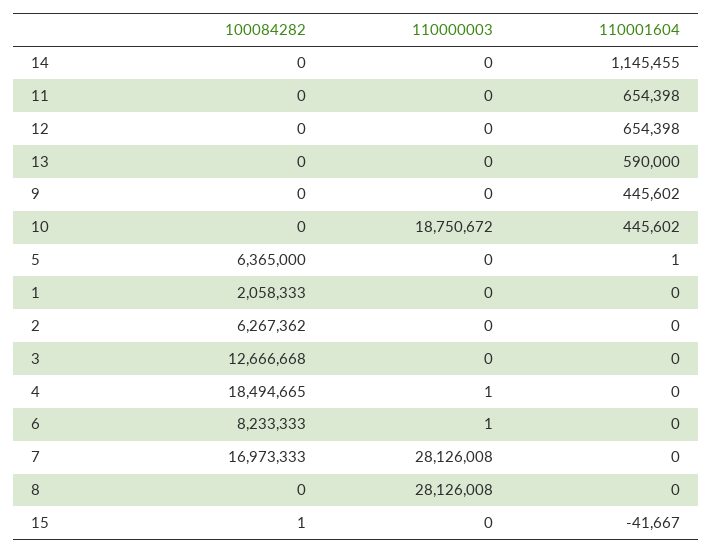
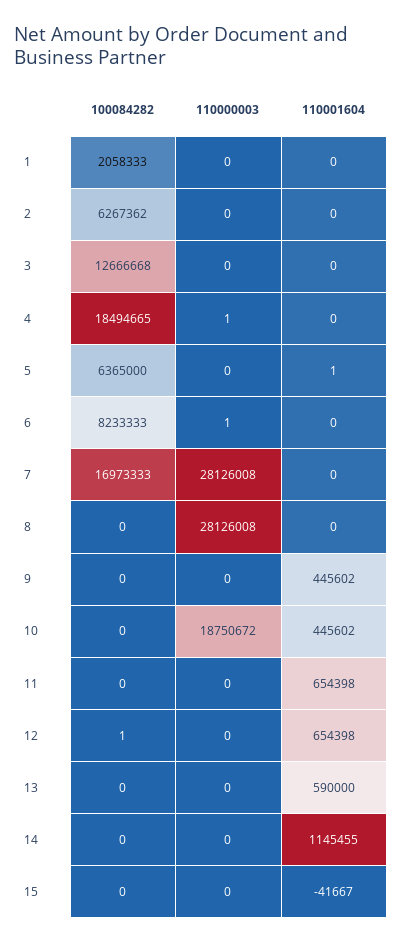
  {
    "100084282": {
      "14": 0,
      "11": 0,
-     "12": 0,
+     "12": 1,
      "13": 0,
      "9": 0,
      "10": 0,
      "5": 6365000,
      "1": 2058333,
      "2": 6267362,
      "3": 12666668,
      "4": 18494665,
      "6": 8233333,
      "7": 16973333,
      "8": 0,
-     "15": 1
+     "15": 0
    },
    "110000003": {
      "14": 0,
      "11": 0,
      "12": 0,
      "13": 0,
      "9": 0,
      "10": 18750672,
      "5": 0,
      "1": 0,
      "2": 0,
      "3": 0,
      "4": 1,
      "6": 1,
      "7": 28126008,
      "8": 28126008,
      "15": 0
    },
    "110001604": {
      "14": 1145455,
      "11": 654398,
      "12": 654398,
      "13": 590000,
      "9": 445602,
      "10": 445602,
      "5": 1,
      "1": 0,
      "2": 0,
      "3": 0,
      "4": 0,
      "6": 0,
      "7": 0,
      "8": 0,
      "15": -41667
    }
  }

